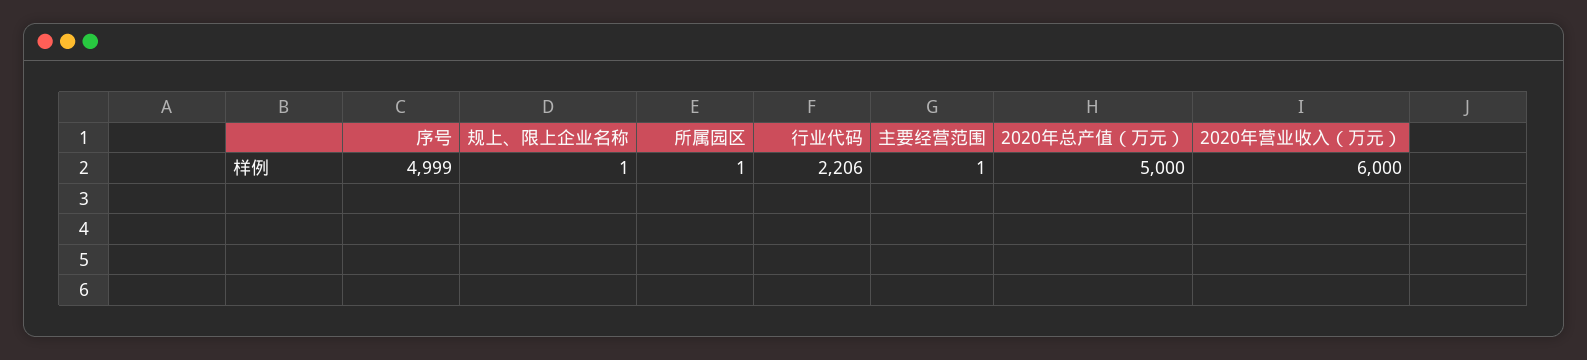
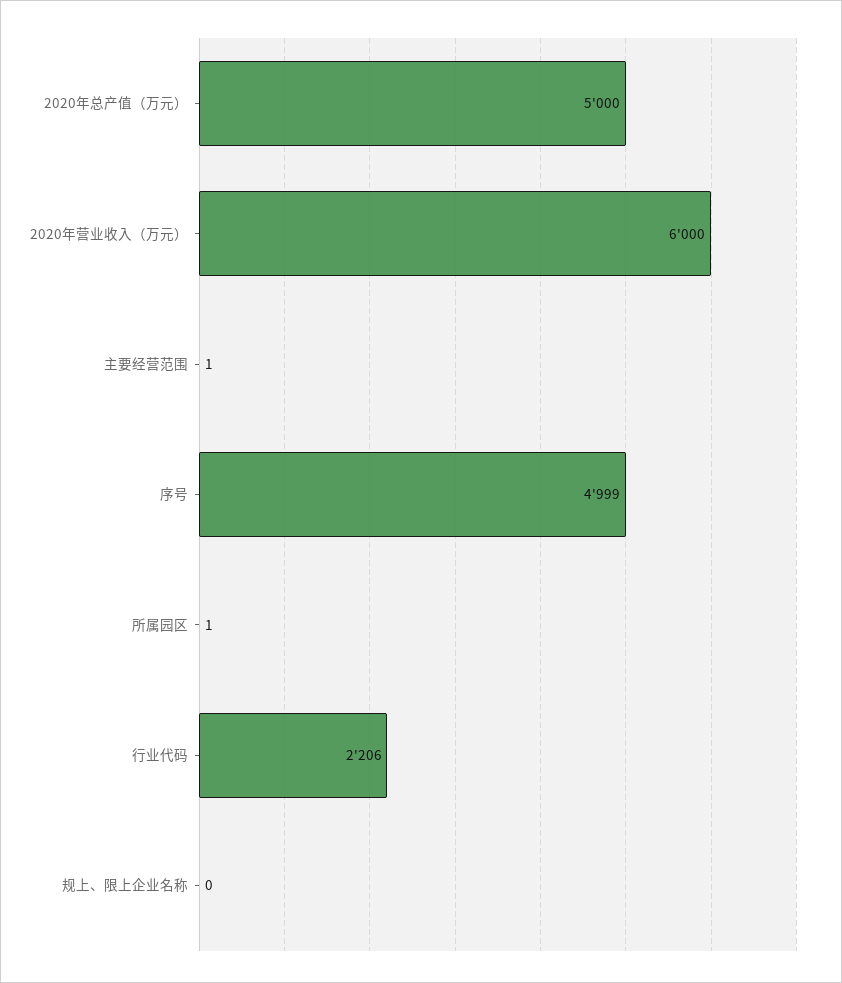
  {
    "序号": 4999,
-   "规上、限上企业名称": 1,
+   "规上、限上企业名称": 0,
    "所属园区": 1,
    "行业代码": 2206,
    "主要经营范围": 1,
    "2020年总产值（万元）": 5000,
    "2020年营业收入（万元）": 6000
  }

